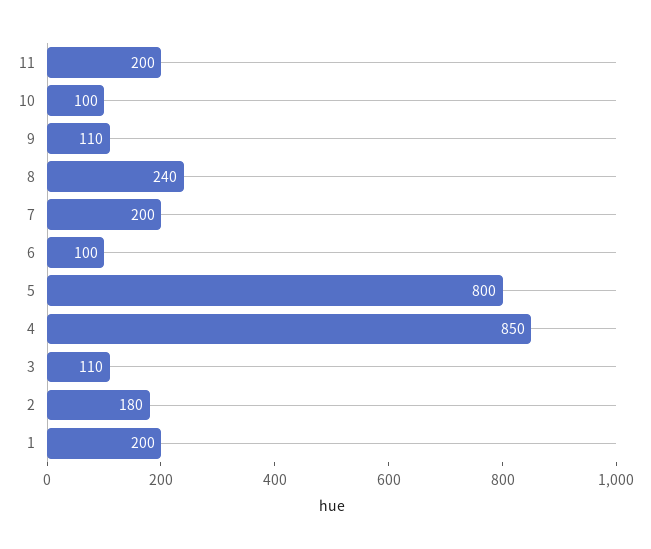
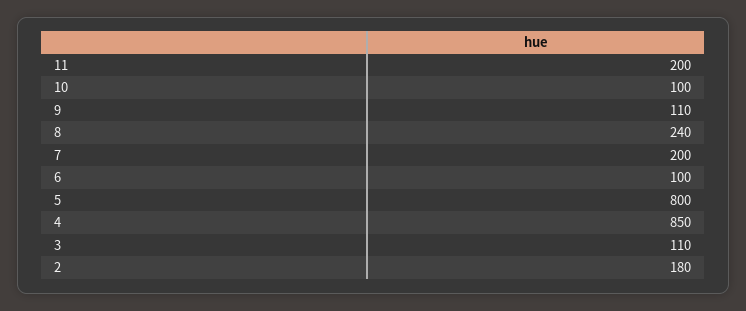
  {
    "11": 200,
    "10": 100,
    "9": 110,
    "8": 240,
    "7": 200,
    "6": 100,
    "5": 800,
    "4": 850,
    "3": 110,
-   "2": 180,
+   "2": 180
-   "1": 200
  }

